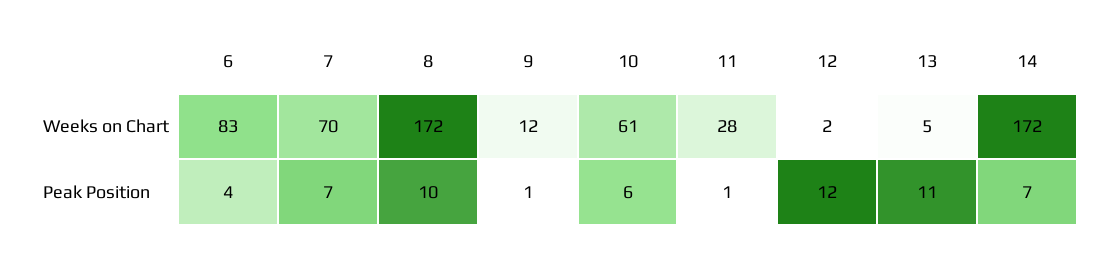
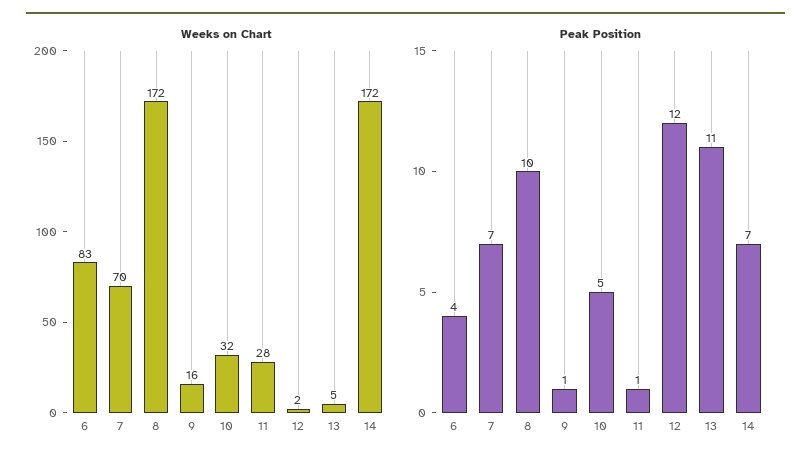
  {
    "Weeks on Chart": {
      "6": 83,
      "7": 70,
      "8": 172,
-     "9": 12,
+     "9": 16,
-     "10": 61,
+     "10": 32,
      "11": 28,
      "12": 2,
      "13": 5,
      "14": 172
    },
    "Peak Position": {
      "6": 4,
      "7": 7,
      "8": 10,
      "9": 1,
-     "10": 6,
+     "10": 5,
      "11": 1,
      "12": 12,
      "13": 11,
      "14": 7
    }
  }

